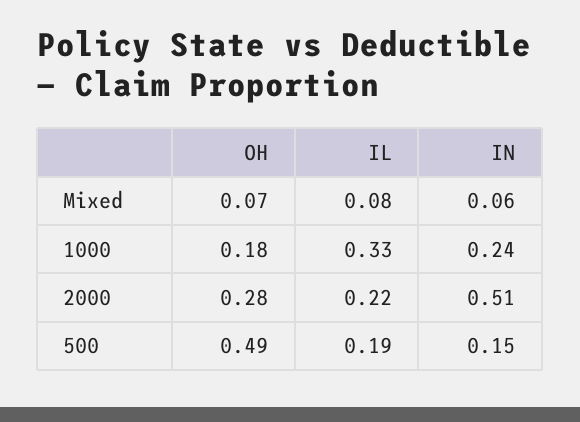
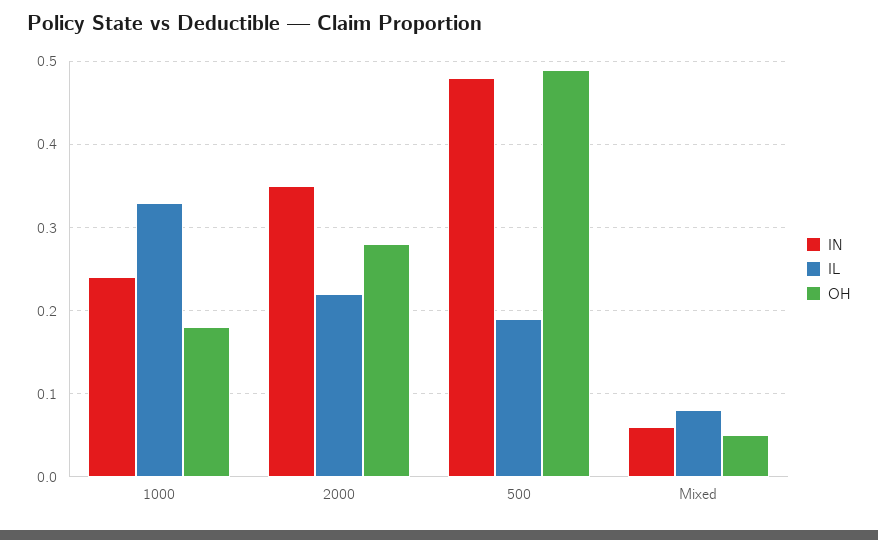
  {
    "OH": {
-     "Mixed": 0.07,
+     "Mixed": 0.05,
      "1000": 0.18,
      "2000": 0.28,
      "500": 0.49
    },
    "IL": {
      "Mixed": 0.08,
      "1000": 0.33,
      "2000": 0.22,
      "500": 0.19
    },
    "IN": {
      "Mixed": 0.06,
      "1000": 0.24,
-     "2000": 0.51,
+     "2000": 0.35,
-     "500": 0.15
+     "500": 0.48
    }
  }

